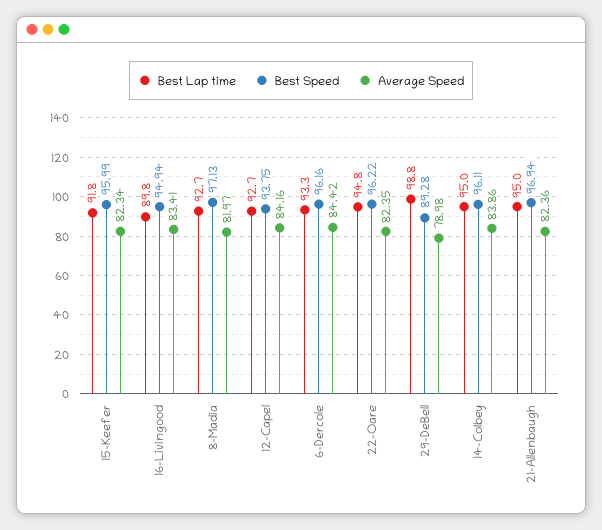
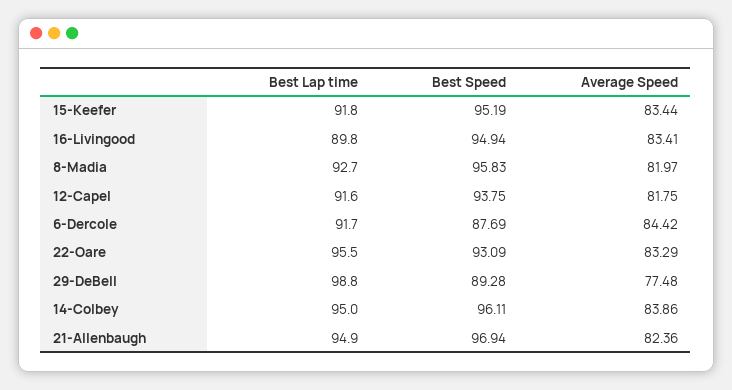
  {
    "Best Lap time": {
      "15-Keefer": 91.8,
      "16-Livingood": 89.8,
      "8-Madia": 92.7,
-     "12-Capel": 92.7,
+     "12-Capel": 91.6,
-     "6-Dercole": 93.3,
+     "6-Dercole": 91.7,
-     "22-Oare": 94.8,
+     "22-Oare": 95.5,
      "29-DeBell": 98.8,
      "14-Colbey": 95,
-     "21-Allenbaugh": 95
+     "21-Allenbaugh": 94.9
    },
    "Best Speed": {
-     "15-Keefer": 95.99,
+     "15-Keefer": 95.19,
      "16-Livingood": 94.94,
-     "8-Madia": 97.13,
+     "8-Madia": 95.83,
      "12-Capel": 93.75,
-     "6-Dercole": 96.16,
+     "6-Dercole": 87.69,
-     "22-Oare": 96.22,
+     "22-Oare": 93.09,
      "29-DeBell": 89.28,
      "14-Colbey": 96.11,
      "21-Allenbaugh": 96.94
    },
    "Average Speed": {
-     "15-Keefer": 82.34,
+     "15-Keefer": 83.44,
      "16-Livingood": 83.41,
      "8-Madia": 81.97,
-     "12-Capel": 84.16,
+     "12-Capel": 81.75,
      "6-Dercole": 84.42,
-     "22-Oare": 82.35,
+     "22-Oare": 83.29,
-     "29-DeBell": 78.98,
+     "29-DeBell": 77.48,
      "14-Colbey": 83.86,
      "21-Allenbaugh": 82.36
    }
  }

